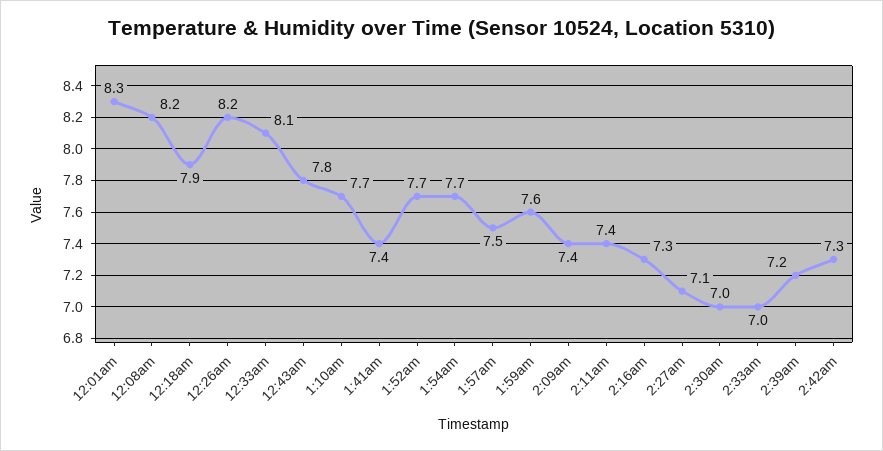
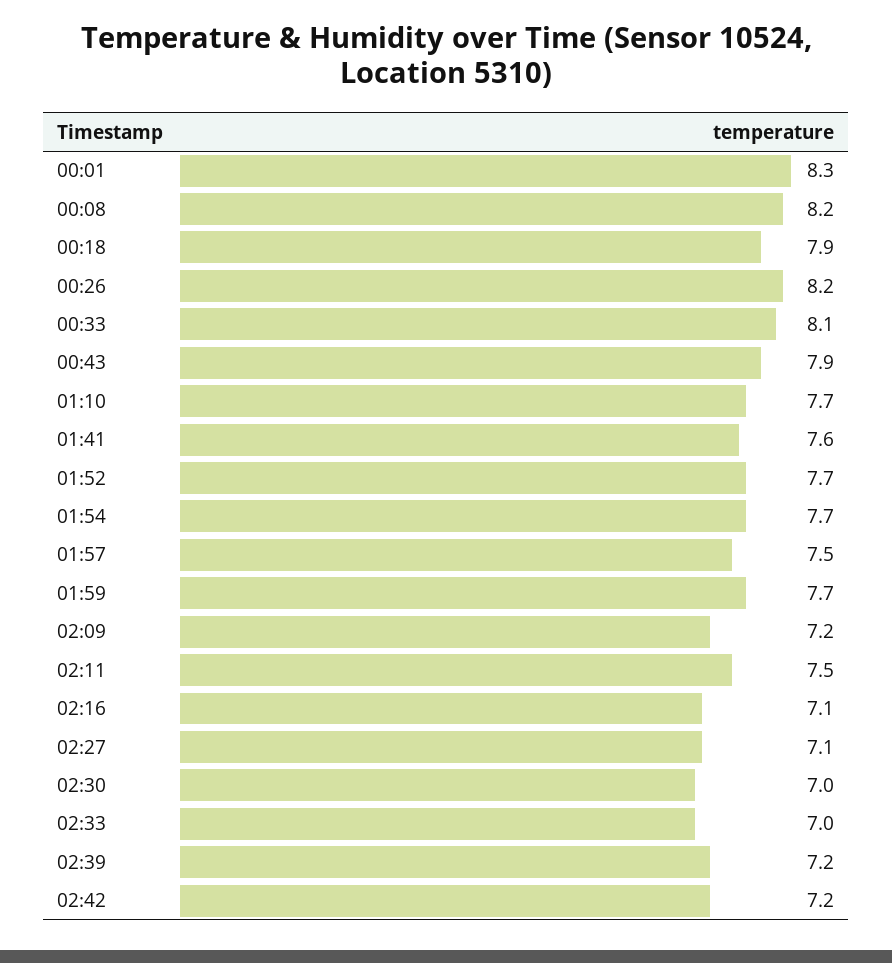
  {
    "12:01am": 8.3,
    "12:08am": 8.2,
    "12:18am": 7.9,
    "12:26am": 8.2,
    "12:33am": 8.1,
-   "12:43am": 7.8,
+   "12:43am": 7.9,
    "1:10am": 7.7,
-   "1:41am": 7.4,
+   "1:41am": 7.6,
    "1:52am": 7.7,
    "1:54am": 7.7,
    "1:57am": 7.5,
-   "1:59am": 7.6,
+   "1:59am": 7.7,
-   "2:09am": 7.4,
+   "2:09am": 7.2,
-   "2:11am": 7.4,
+   "2:11am": 7.5,
-   "2:16am": 7.3,
+   "2:16am": 7.1,
    "2:27am": 7.1,
    "2:30am": 7,
    "2:33am": 7,
    "2:39am": 7.2,
-   "2:42am": 7.3
+   "2:42am": 7.2
  }

